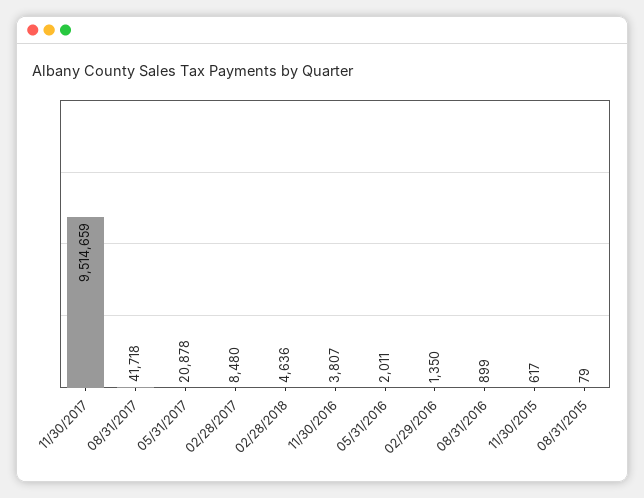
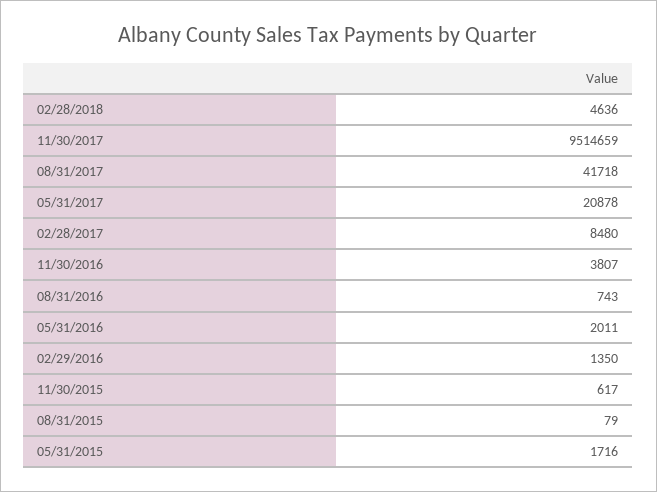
  {
    "11/30/2017": 9514659,
    "08/31/2017": 41718,
    "05/31/2017": 20878,
    "02/28/2017": 8480,
    "02/28/2018": 4636,
    "11/30/2016": 3807,
    "05/31/2016": 2011,
    "02/29/2016": 1350,
-   "08/31/2016": 899,
+   "08/31/2016": 743,
    "11/30/2015": 617,
-   "08/31/2015": 79
+   "08/31/2015": 79,
+   "05/31/2015": 1716
  }

